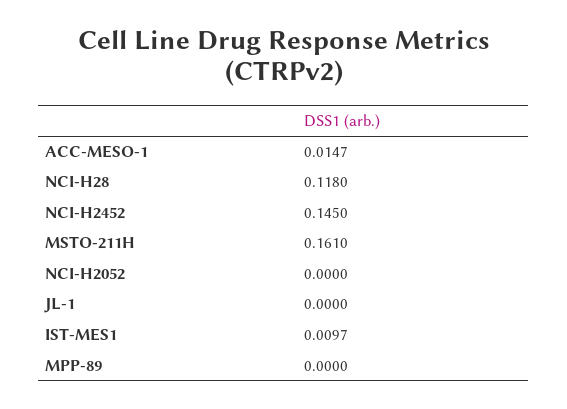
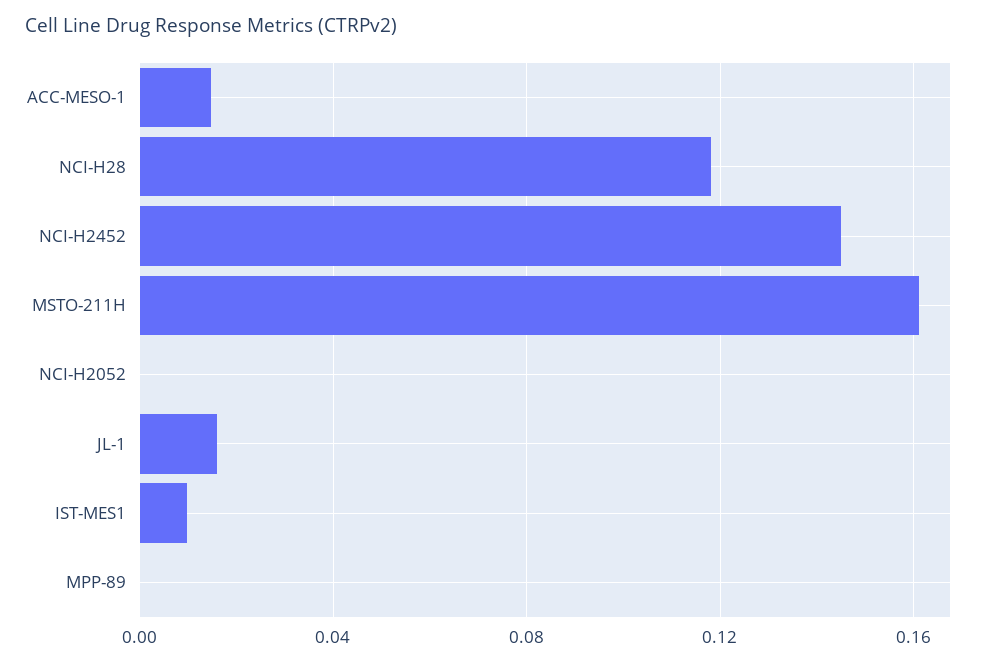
  {
    "ACC-MESO-1": 0.0147,
    "NCI-H28": 0.118,
    "NCI-H2452": 0.145,
    "MSTO-211H": 0.161,
    "NCI-H2052": 0,
-   "JL-1": 0,
+   "JL-1": 0.015,
    "IST-MES1": 0.0097,
    "MPP-89": 0
  }

